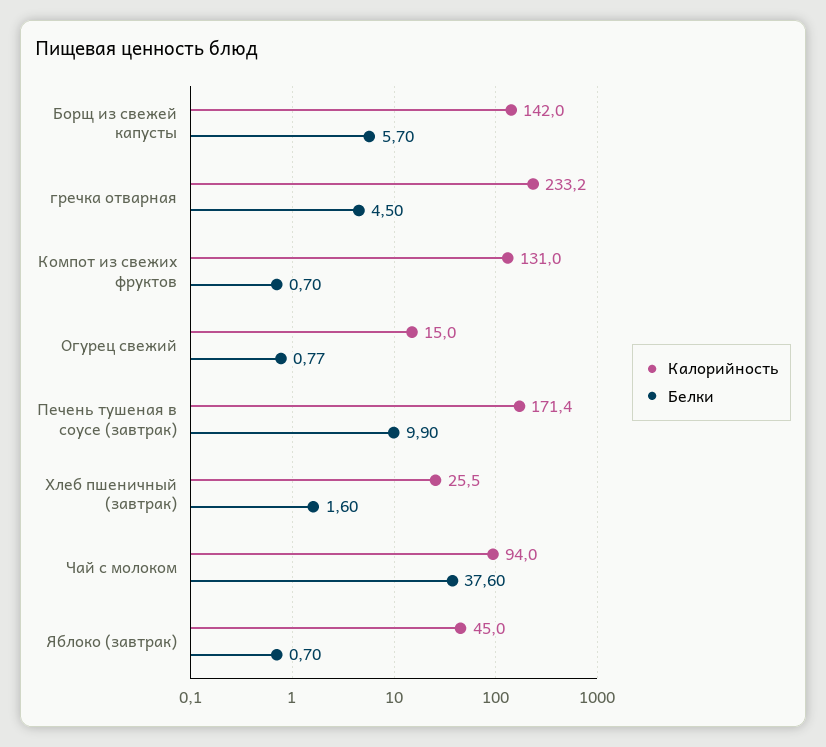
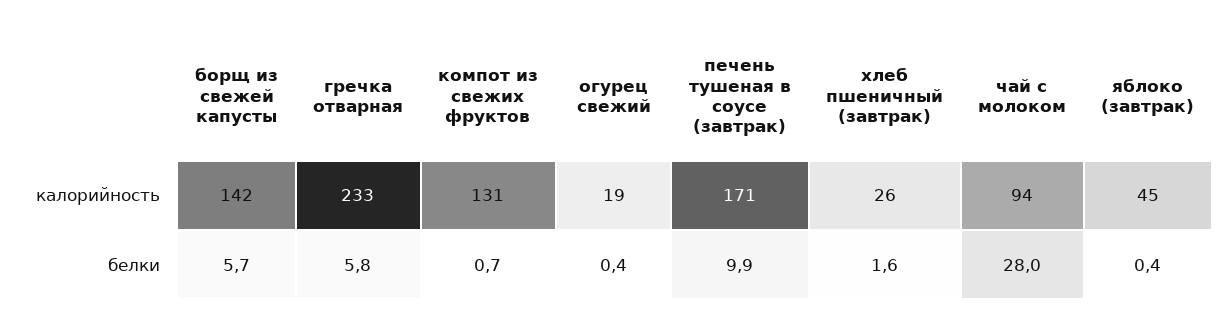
  {
    "Калорийность": {
      "Борщ из свежей капусты": 142,
      "гречка отварная": 233.2,
      "Компот из свежих фруктов": 131,
-     "Огурец свежий": 15,
+     "Огурец свежий": 19,
      "Печень тушеная в соусе (завтрак)": 171.4,
      "Хлеб пшеничный (завтрак)": 25.5,
      "Чай с молоком": 94,
      "Яблоко (завтрак)": 45
    },
    "Белки": {
      "Борщ из свежей капусты": 5.7,
-     "гречка отварная": 4.5,
+     "гречка отварная": 5.8,
      "Компот из свежих фруктов": 0.7,
-     "Огурец свежий": 0.77,
+     "Огурец свежий": 0.4,
      "Печень тушеная в соусе (завтрак)": 9.9,
      "Хлеб пшеничный (завтрак)": 1.6,
-     "Чай с молоком": 37.6,
+     "Чай с молоком": 28,
-     "Яблоко (завтрак)": 0.7
+     "Яблоко (завтрак)": 0.4
    }
  }

